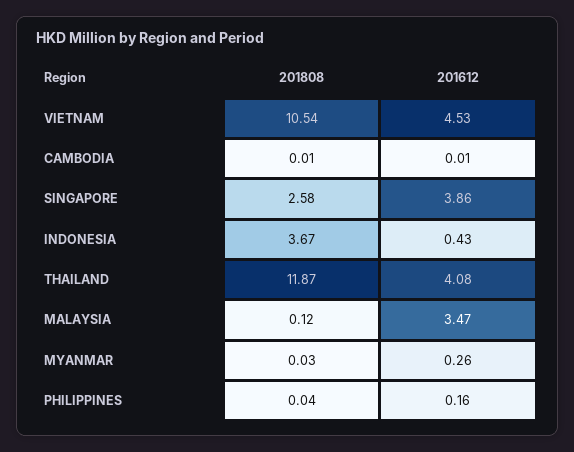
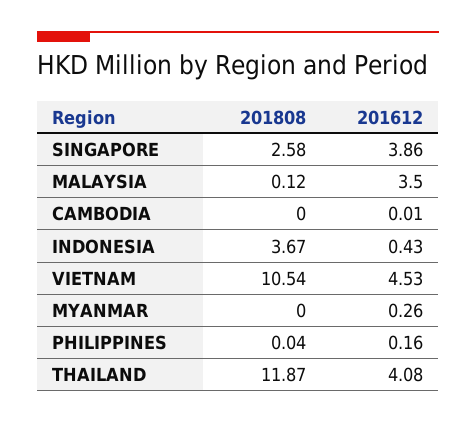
  {
    "201808": {
      "VIETNAM": 10.54,
-     "CAMBODIA": 0.01,
+     "CAMBODIA": 0,
      "SINGAPORE": 2.58,
      "INDONESIA": 3.67,
      "THAILAND": 11.87,
      "MALAYSIA": 0.12,
-     "MYANMAR": 0.03,
+     "MYANMAR": 0,
      "PHILIPPINES": 0.04
    },
    "201612": {
      "VIETNAM": 4.53,
      "CAMBODIA": 0.01,
      "SINGAPORE": 3.86,
      "INDONESIA": 0.43,
      "THAILAND": 4.08,
-     "MALAYSIA": 3.47,
+     "MALAYSIA": 3.5,
      "MYANMAR": 0.26,
      "PHILIPPINES": 0.16
    }
  }

